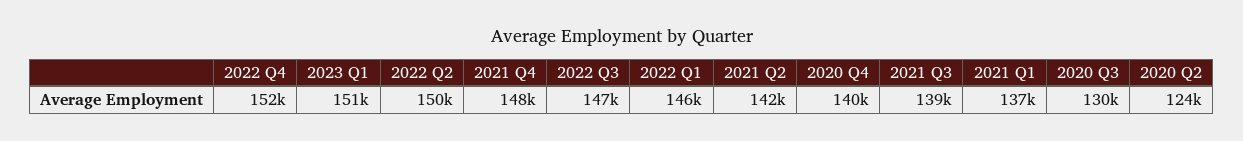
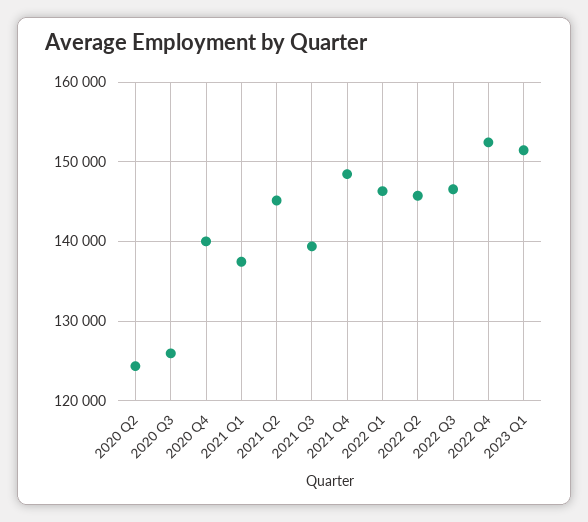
  {
    "2022 Q4": 152000,
    "2023 Q1": 151000,
-   "2022 Q2": 150000,
+   "2022 Q2": 146000,
    "2021 Q4": 148000,
    "2022 Q3": 147000,
    "2022 Q1": 146000,
-   "2021 Q2": 142000,
+   "2021 Q2": 145000,
    "2020 Q4": 140000,
    "2021 Q3": 139000,
    "2021 Q1": 137000,
-   "2020 Q3": 130000,
+   "2020 Q3": 126000,
    "2020 Q2": 124000
  }

